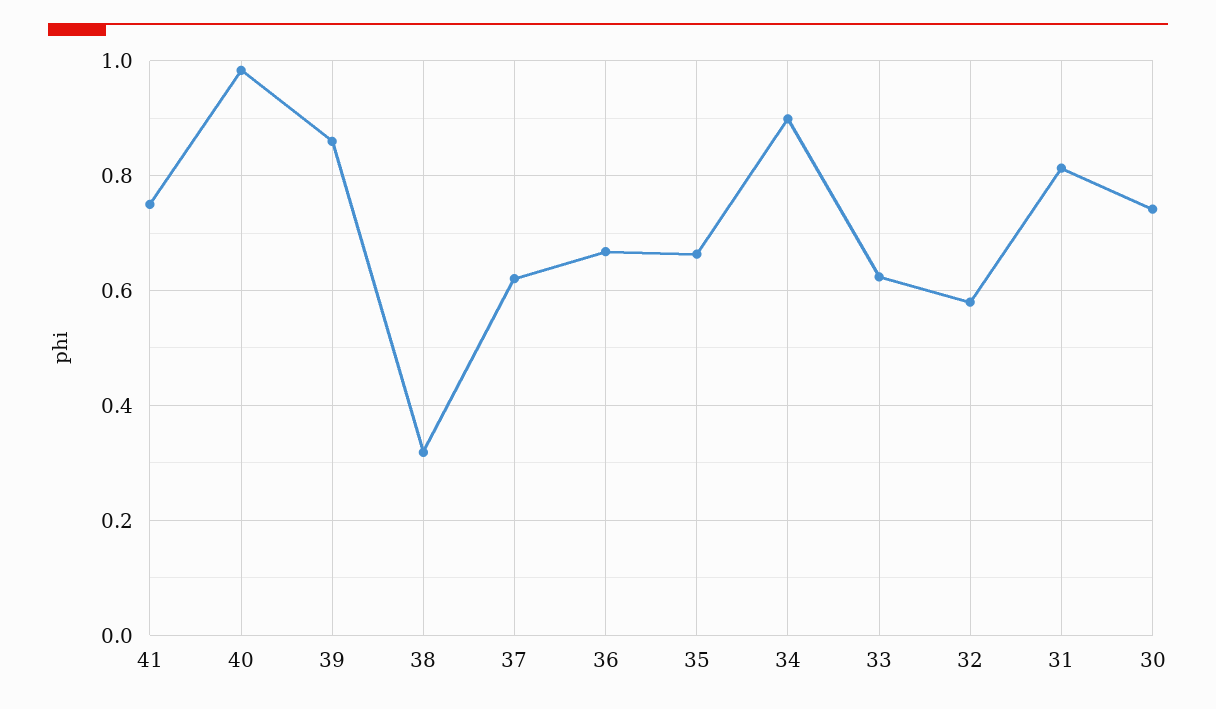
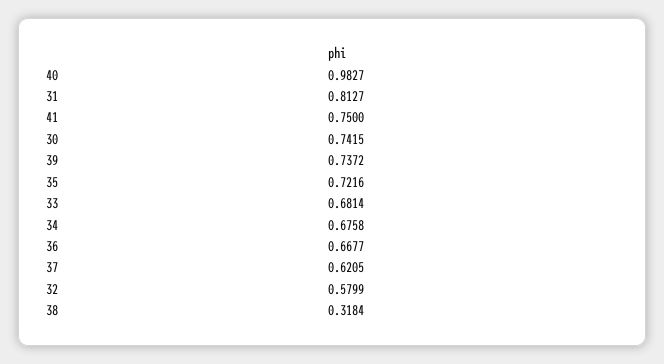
  {
    "41": 0.75,
    "40": 0.9827,
-   "39": 0.86,
+   "39": 0.7372,
    "38": 0.3184,
    "37": 0.6205,
    "36": 0.6677,
-   "35": 0.66,
+   "35": 0.7216,
-   "34": 0.9,
+   "34": 0.6758,
-   "33": 0.62,
+   "33": 0.6814,
    "32": 0.5799,
    "31": 0.8127,
    "30": 0.7415
  }

